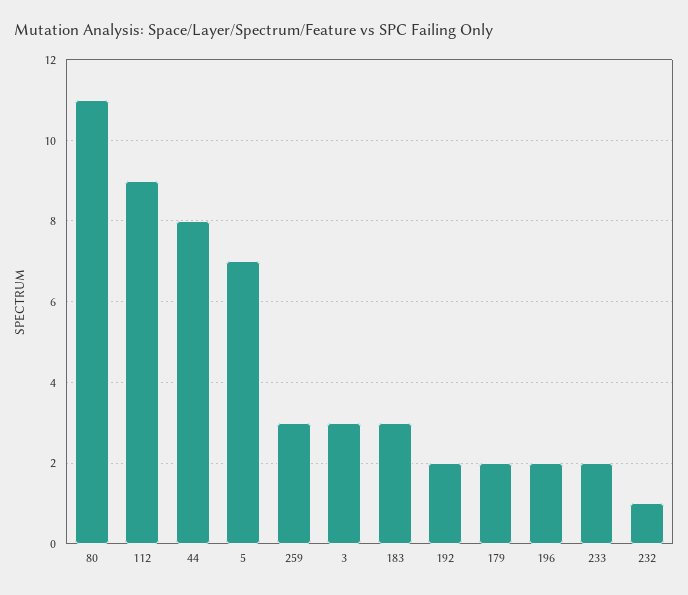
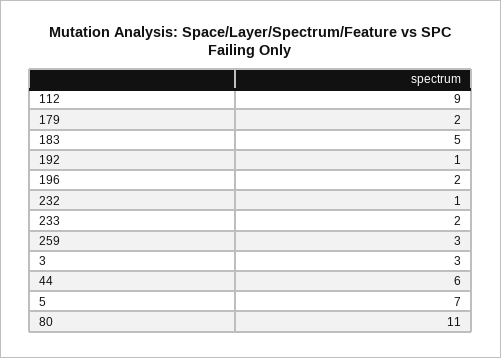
  {
    "80": 11,
    "112": 9,
-   "44": 8,
+   "44": 6,
    "5": 7,
    "259": 3,
    "3": 3,
-   "183": 3,
+   "183": 5,
-   "192": 2,
+   "192": 1,
    "179": 2,
    "196": 2,
    "233": 2,
    "232": 1
  }

